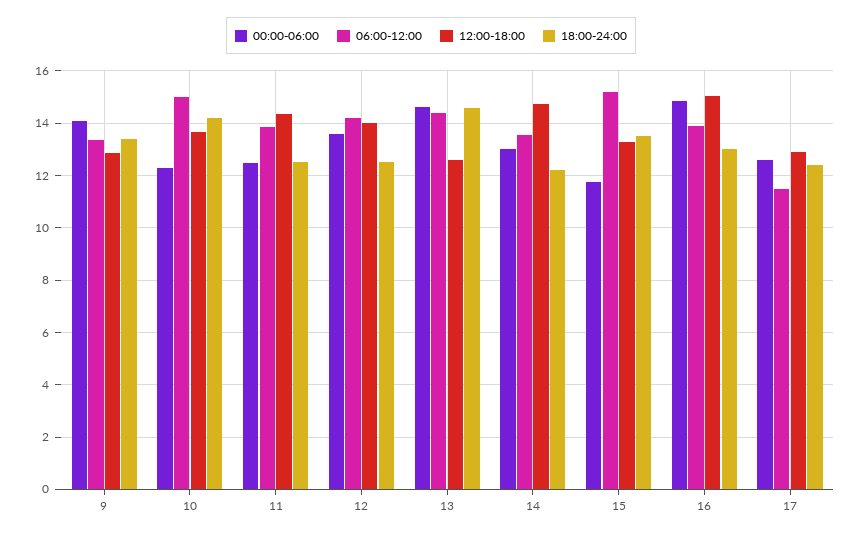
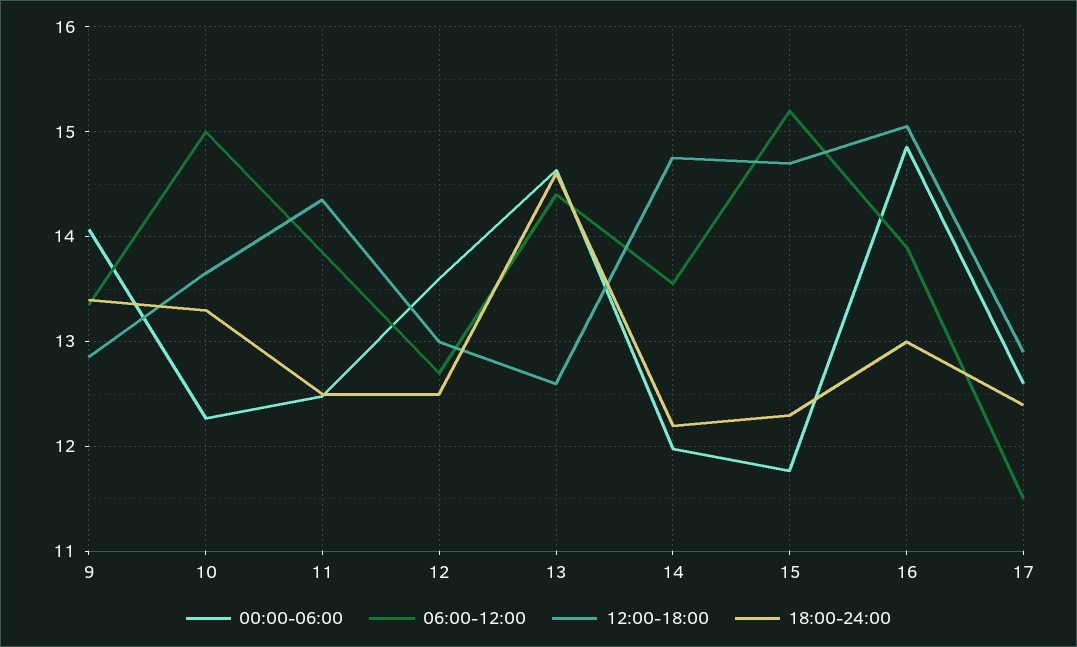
  {
    "00:00-06:00": {
      "9": 14.1,
      "10": 12.3,
      "11": 12.5,
      "12": 13.6,
      "13": 14.6,
-     "14": 13,
+     "14": 12,
      "15": 11.8,
      "16": 14.9,
      "17": 12.6
    },
    "06:00-12:00": {
      "9": 13.4,
      "10": 15,
      "11": 13.9,
-     "12": 14.25,
+     "12": 12.7,
      "13": 14.4,
      "14": 13.6,
      "15": 15.2,
      "16": 13.9,
      "17": 11.5
    },
    "12:00-18:00": {
      "9": 12.9,
      "10": 13.7,
      "11": 14.4,
-     "12": 14,
+     "12": 13,
      "13": 12.6,
      "14": 14.8,
-     "15": 13.25,
+     "15": 14.7,
      "16": 15.1,
      "17": 12.9
    },
    "18:00-24:00": {
      "9": 13.4,
-     "10": 14.25,
+     "10": 13.3,
      "11": 12.5,
      "12": 12.5,
      "13": 14.6,
      "14": 12.2,
-     "15": 13.5,
+     "15": 12.3,
      "16": 13,
      "17": 12.4
    }
  }

